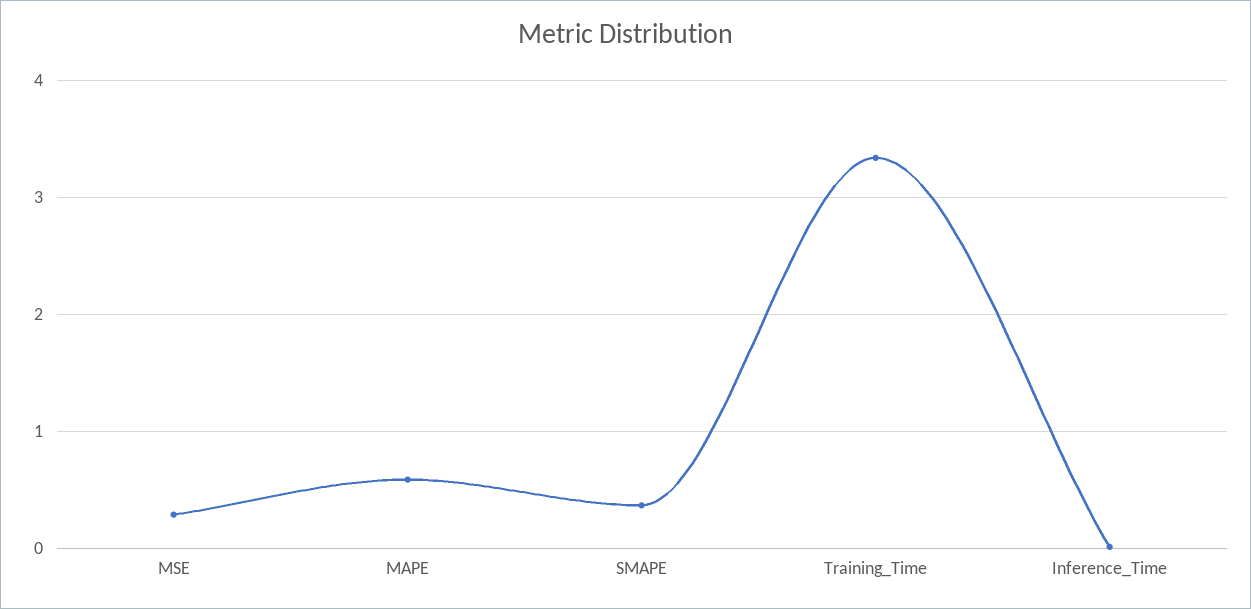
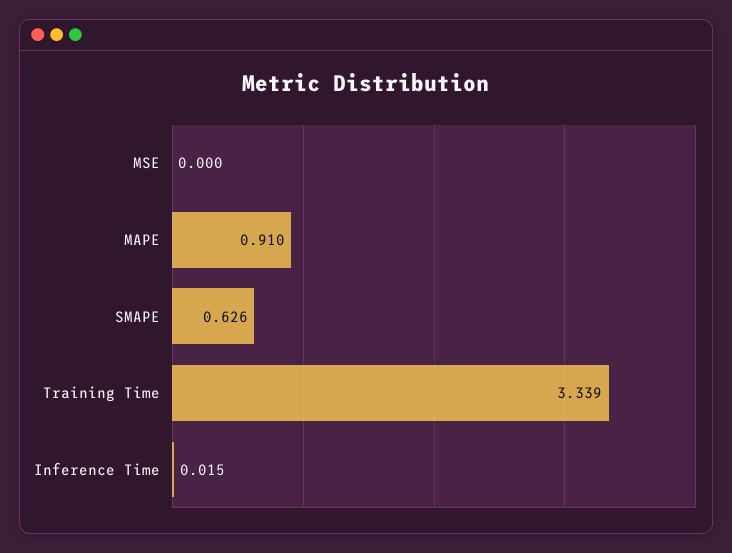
  {
-   "MSE": 0.3,
+   "MSE": 0,
-   "MAPE": 0.6,
+   "MAPE": 0.91,
-   "SMAPE": 0.4,
+   "SMAPE": 0.626,
    "Training_Time": 3.339,
    "Inference_Time": 0.015
  }

